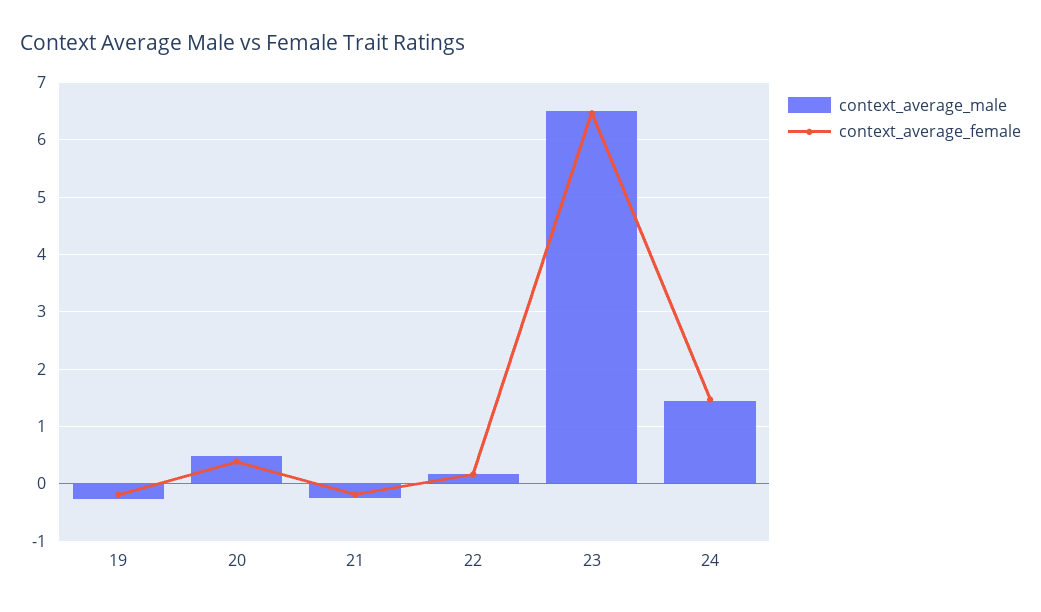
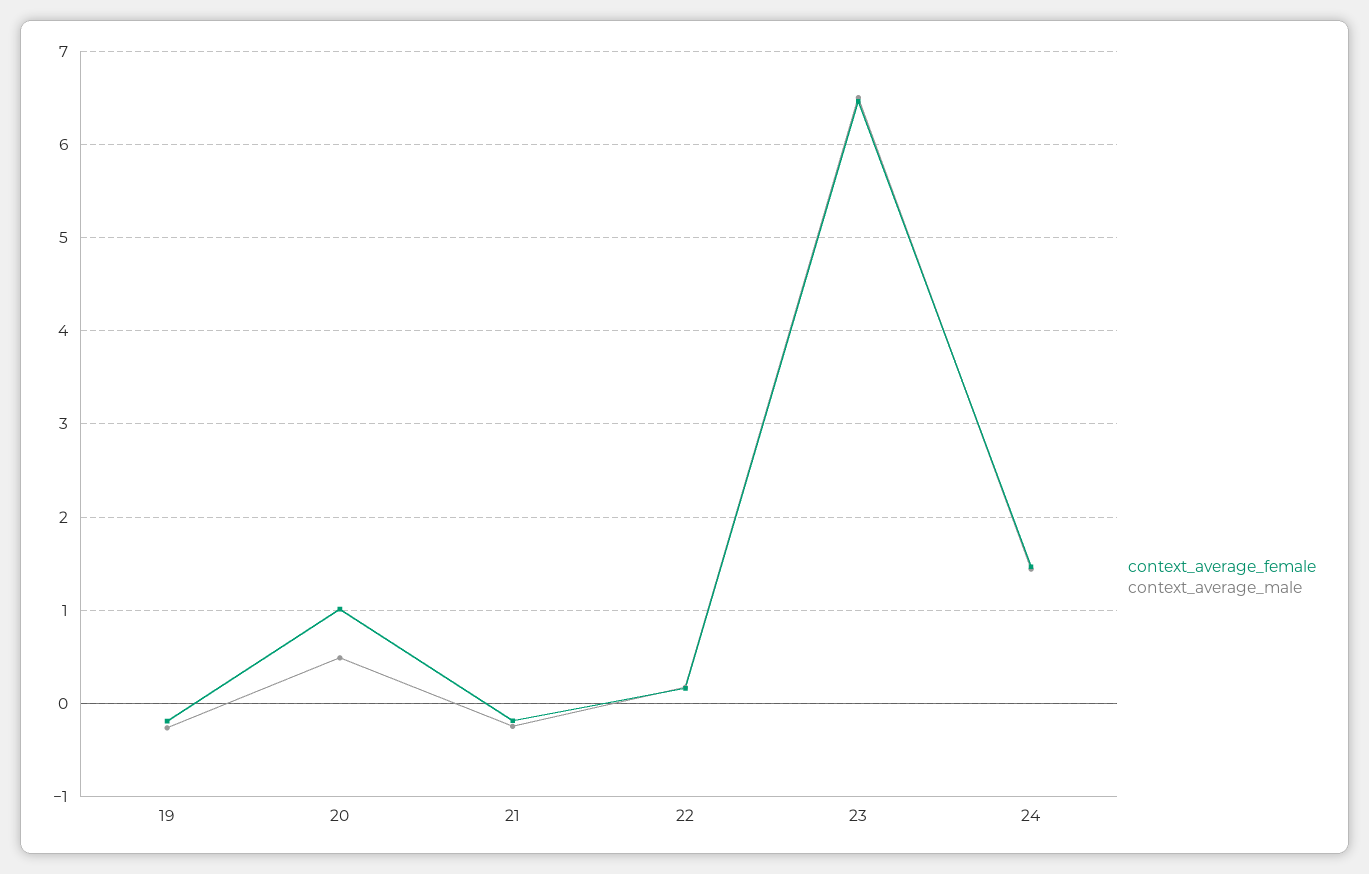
  {
    "context_average_male": {
      "19": -0.3,
      "20": 0.5,
      "21": -0.2,
      "22": 0.2,
      "23": 6.5,
      "24": 1.4
    },
    "context_average_female": {
      "19": -0.2,
-     "20": 0.4,
+     "20": 1,
      "21": -0.2,
      "22": 0.2,
      "23": 6.5,
      "24": 1.5
    }
  }

